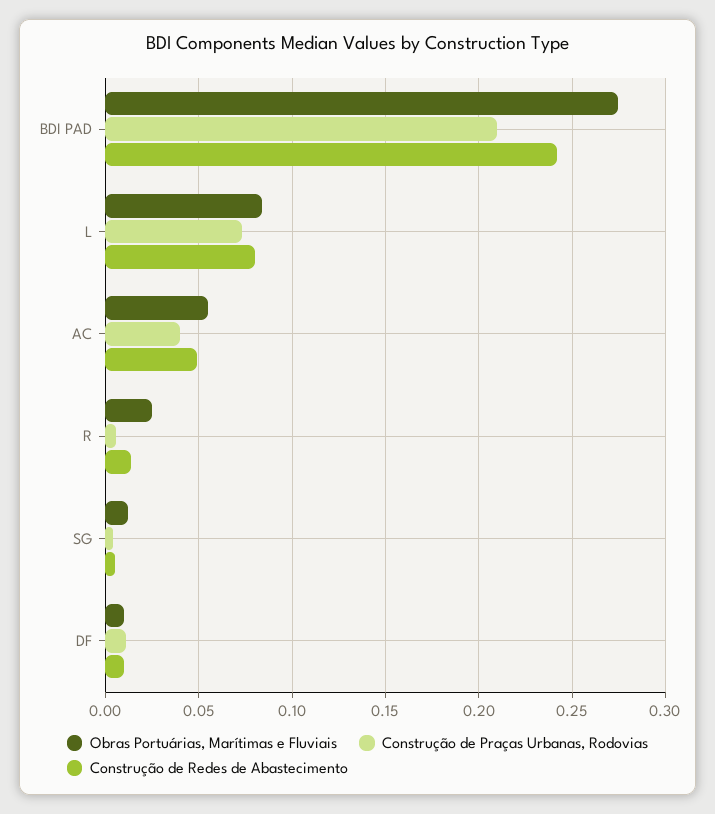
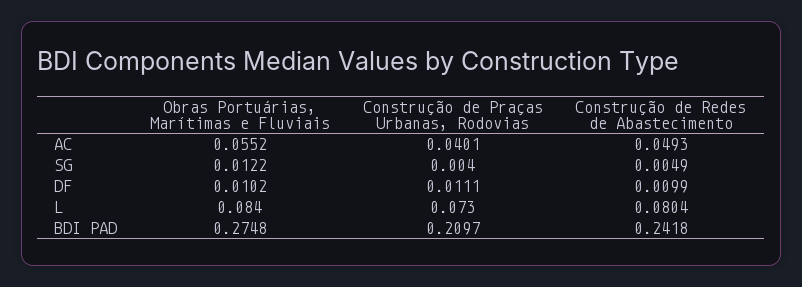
  {
    "Obras Portuárias, Marítimas e Fluviais": {
      "BDI PAD": 0.2748,
      "L": 0.084,
      "AC": 0.0552,
-     "R": 0.025,
      "SG": 0.0122,
      "DF": 0.0102
    },
    "Construção de Praças Urbanas, Rodovias": {
      "BDI PAD": 0.2097,
      "L": 0.073,
      "AC": 0.0401,
-     "R": 0.005,
      "SG": 0.004,
      "DF": 0.0111
    },
    "Construção de Redes de Abastecimento": {
      "BDI PAD": 0.2418,
      "L": 0.0804,
      "AC": 0.0493,
-     "R": 0.015,
      "SG": 0.0049,
      "DF": 0.0099
    }
  }

